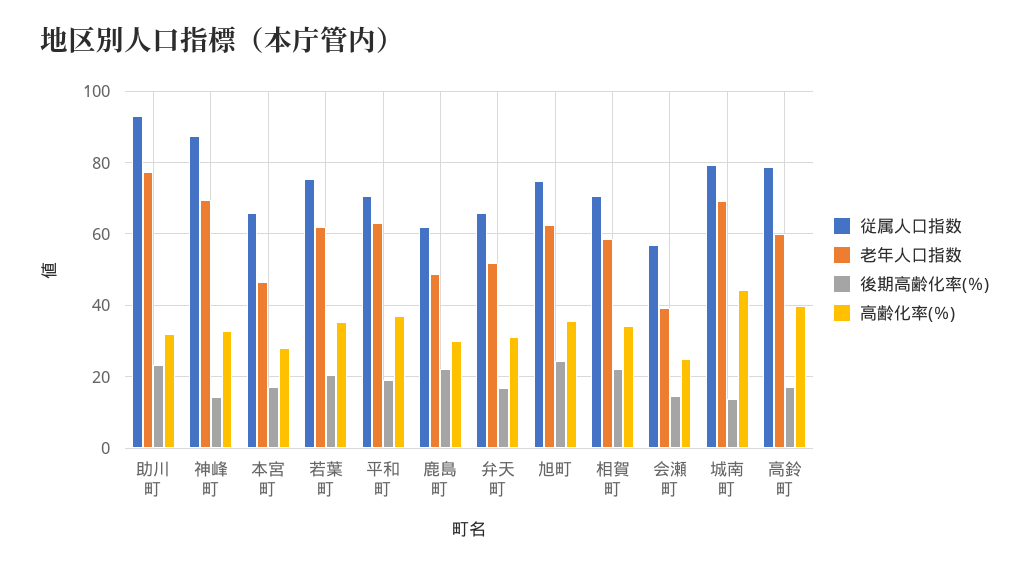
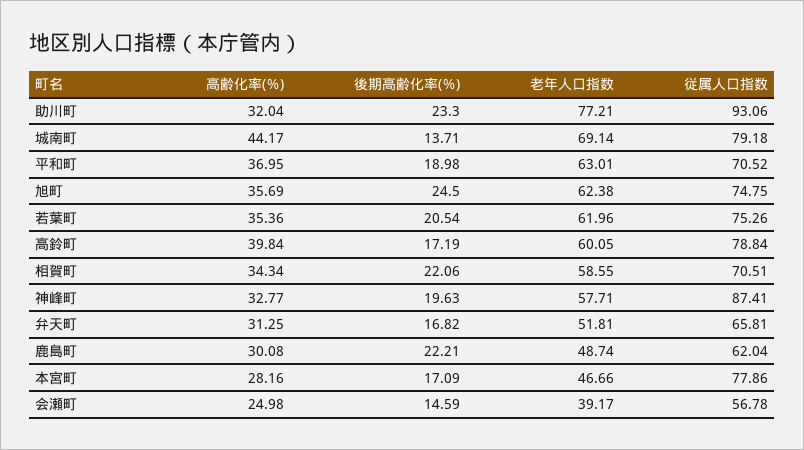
  {
    "従属人口指数": {
      "助川町": 93.06,
      "神峰町": 87.41,
-     "本宮町": 66,
+     "本宮町": 77.86,
      "若葉町": 75.26,
      "平和町": 70.52,
      "鹿島町": 62.04,
      "弁天町": 65.81,
      "旭町": 74.75,
      "相賀町": 70.51,
      "会瀬町": 56.78,
      "城南町": 79.18,
      "高鈴町": 78.84
    },
    "老年人口指数": {
      "助川町": 77.21,
-     "神峰町": 70,
+     "神峰町": 57.71,
      "本宮町": 46.66,
      "若葉町": 61.96,
      "平和町": 63.01,
      "鹿島町": 48.74,
      "弁天町": 51.81,
      "旭町": 62.38,
      "相賀町": 58.55,
      "会瀬町": 39.17,
      "城南町": 69.14,
      "高鈴町": 60.05
    },
    "後期高齢化率(％)": {
      "助川町": 23.3,
-     "神峰町": 14,
+     "神峰町": 19.63,
      "本宮町": 17.09,
      "若葉町": 20.54,
      "平和町": 18.98,
      "鹿島町": 22.21,
      "弁天町": 16.82,
      "旭町": 24.5,
      "相賀町": 22.06,
      "会瀬町": 14.59,
      "城南町": 13.71,
      "高鈴町": 17.19
    },
    "高齢化率(％)": {
      "助川町": 32.04,
      "神峰町": 32.77,
      "本宮町": 28.16,
      "若葉町": 35.36,
      "平和町": 36.95,
      "鹿島町": 30.08,
      "弁天町": 31.25,
      "旭町": 35.69,
      "相賀町": 34.34,
      "会瀬町": 24.98,
      "城南町": 44.17,
      "高鈴町": 39.84
    }
  }

